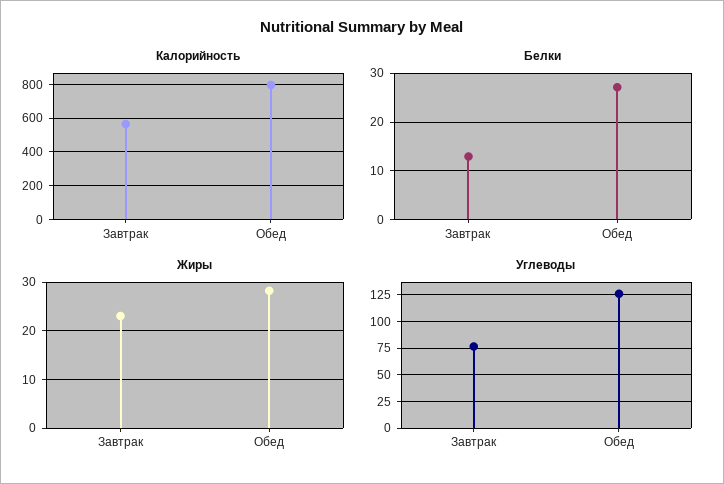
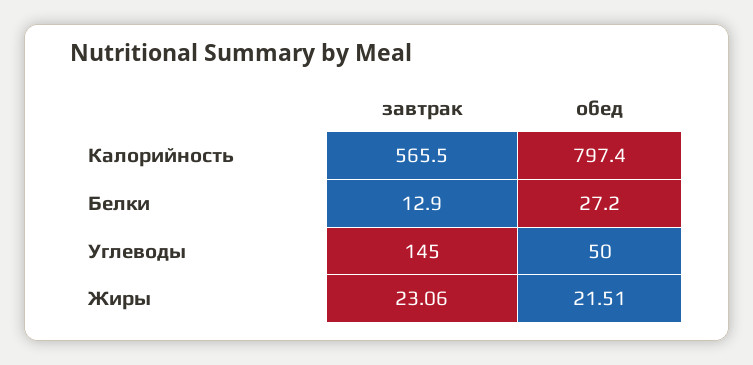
  {
    "Калорийность": {
      "Завтрак": 565.5,
      "Обед": 797.4
    },
    "Белки": {
      "Завтрак": 12.9,
      "Обед": 27.2
    },
    "Жиры": {
      "Завтрак": 23.06,
-     "Обед": 28
+     "Обед": 21.51
    },
    "Углеводы": {
-     "Завтрак": 75,
+     "Завтрак": 145,
-     "Обед": 125
+     "Обед": 50
    }
  }

